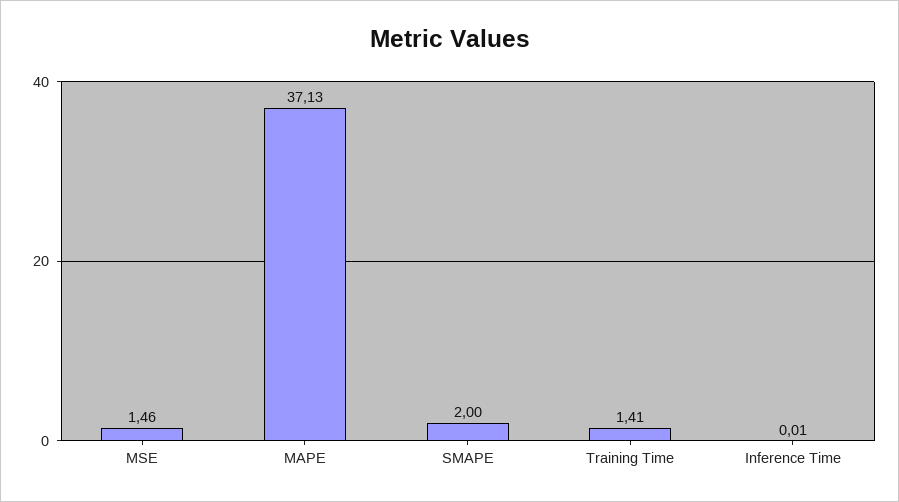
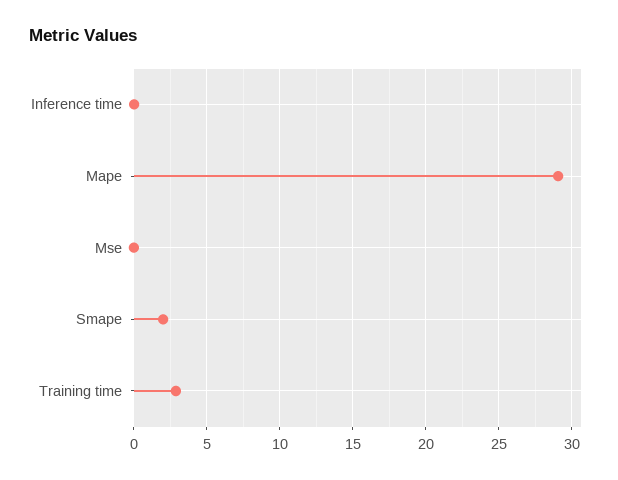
  {
-   "MSE": 1.46,
+   "MSE": 0,
-   "MAPE": 37.13,
+   "MAPE": 29,
    "SMAPE": 2,
-   "Training Time": 1.41,
+   "Training Time": 3,
    "Inference Time": 0.01
  }

